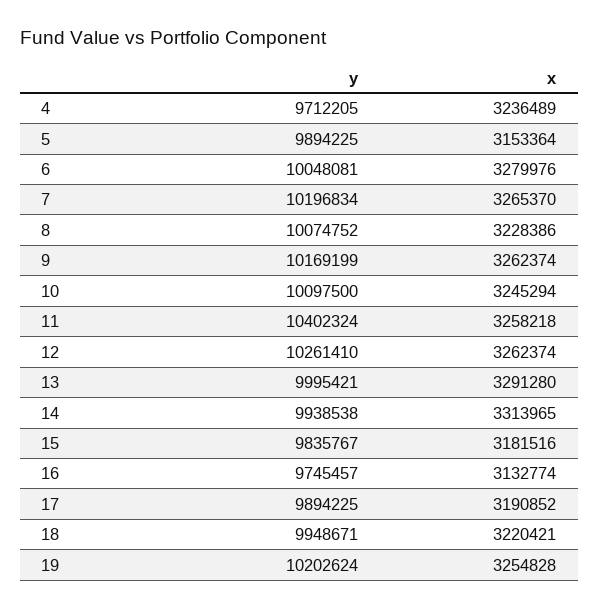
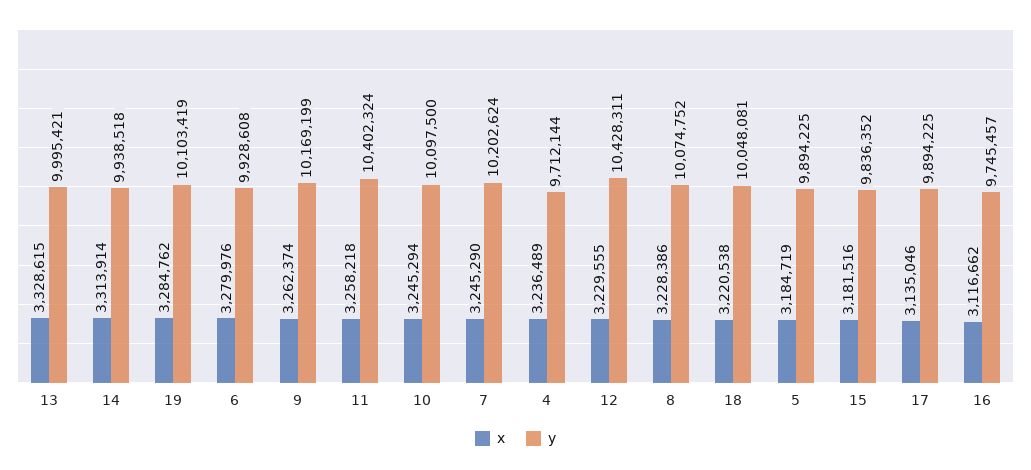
  {
    "y": {
-     "4": 9712205,
+     "4": 9712144,
      "5": 9894225,
-     "6": 10048081,
+     "6": 9928608,
-     "7": 10196834,
+     "7": 10202624,
      "8": 10074752,
      "9": 10169199,
      "10": 10097500,
      "11": 10402324,
-     "12": 10261410,
+     "12": 10428311,
      "13": 9995421,
-     "14": 9938538,
+     "14": 9938518,
-     "15": 9835767,
+     "15": 9836352,
      "16": 9745457,
      "17": 9894225,
-     "18": 9948671,
+     "18": 10048081,
-     "19": 10202624
+     "19": 10103419
    },
    "x": {
      "4": 3236489,
-     "5": 3153364,
+     "5": 3184719,
      "6": 3279976,
-     "7": 3265370,
+     "7": 3245290,
      "8": 3228386,
      "9": 3262374,
      "10": 3245294,
      "11": 3258218,
-     "12": 3262374,
+     "12": 3229555,
-     "13": 3291280,
+     "13": 3328615,
-     "14": 3313965,
+     "14": 3313914,
      "15": 3181516,
-     "16": 3132774,
+     "16": 3116662,
-     "17": 3190852,
+     "17": 3135046,
-     "18": 3220421,
+     "18": 3220538,
-     "19": 3254828
+     "19": 3284762
    }
  }

